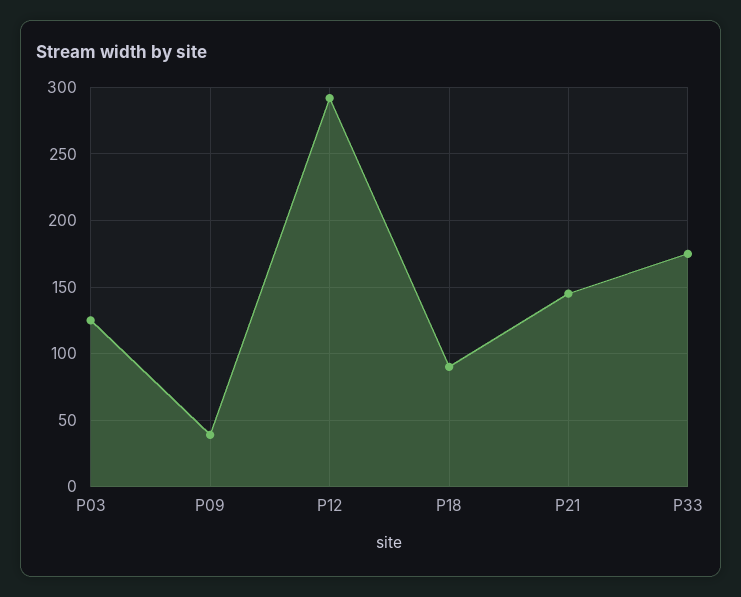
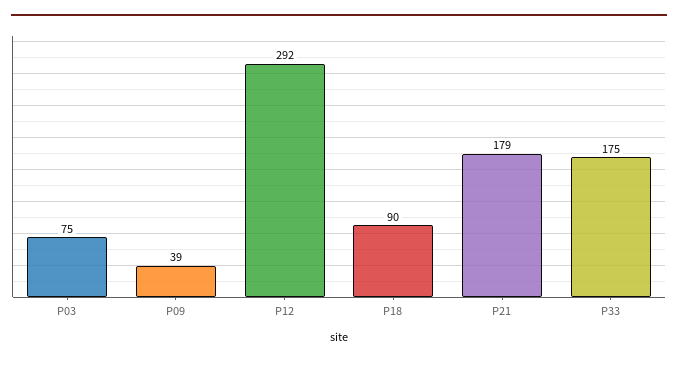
  {
-   "P03": 125,
+   "P03": 75,
    "P09": 39,
    "P12": 292,
    "P18": 90,
-   "P21": 145,
+   "P21": 179,
    "P33": 175
  }

